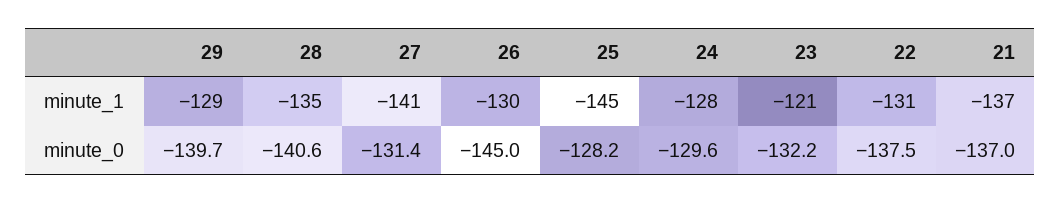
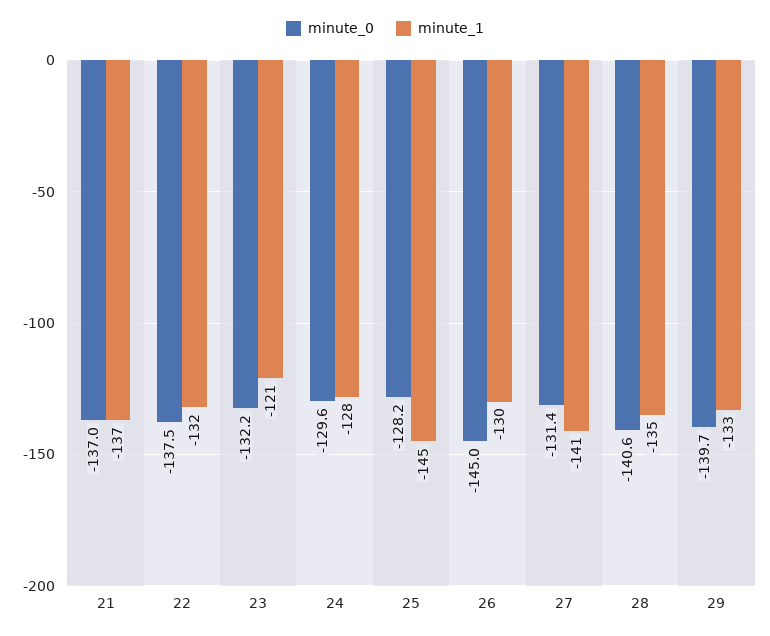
  {
    "minute_1": {
-     "29": -129,
+     "29": -133,
      "28": -135,
      "27": -141,
      "26": -130,
      "25": -145,
      "24": -128,
      "23": -121,
-     "22": -131,
+     "22": -132,
      "21": -137
    },
    "minute_0": {
      "29": -139.7,
      "28": -140.6,
      "27": -131.4,
      "26": -145,
      "25": -128.2,
      "24": -129.6,
      "23": -132.2,
      "22": -137.5,
      "21": -137
    }
  }

